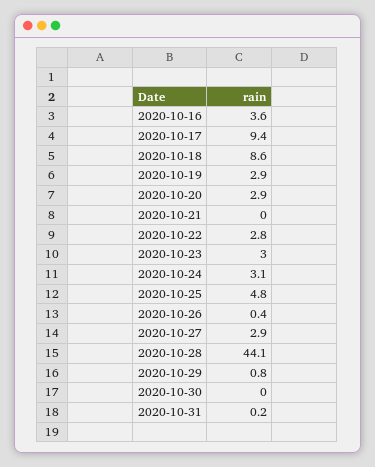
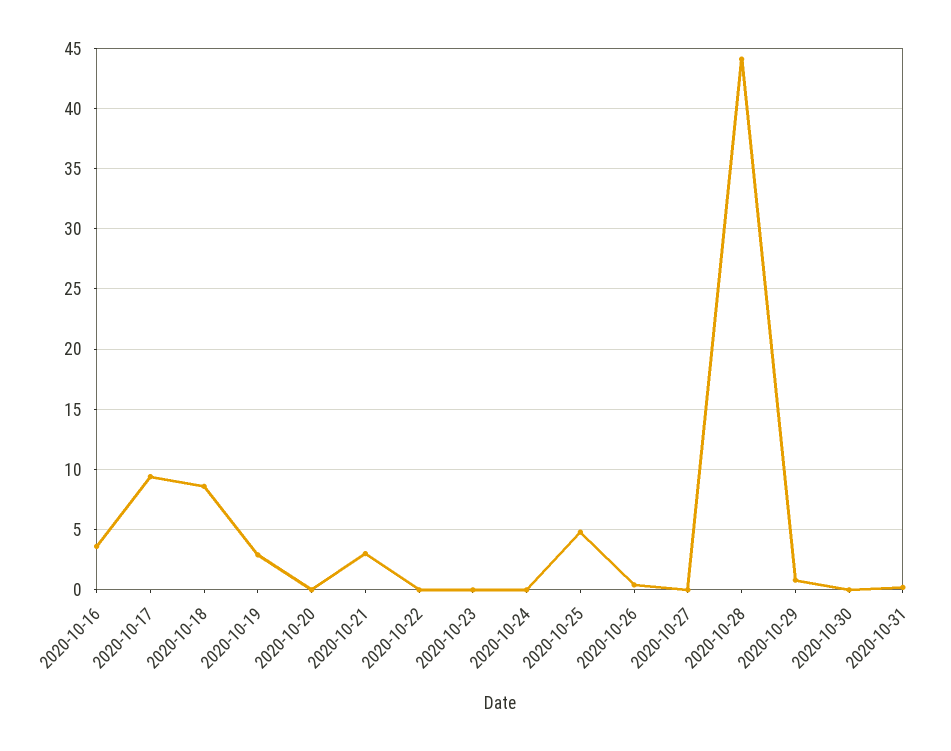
  {
    "2020-10-16": 3.6,
    "2020-10-17": 9.4,
    "2020-10-18": 8.6,
    "2020-10-19": 2.9,
-   "2020-10-20": 2.9,
+   "2020-10-20": 0,
-   "2020-10-21": 0,
+   "2020-10-21": 3,
-   "2020-10-22": 2.8,
+   "2020-10-22": 0,
-   "2020-10-23": 3,
+   "2020-10-23": 0,
-   "2020-10-24": 3.1,
+   "2020-10-24": 0,
    "2020-10-25": 4.8,
    "2020-10-26": 0.4,
-   "2020-10-27": 2.9,
+   "2020-10-27": 0,
    "2020-10-28": 44.1,
    "2020-10-29": 0.8,
    "2020-10-30": 0,
    "2020-10-31": 0.2
  }

